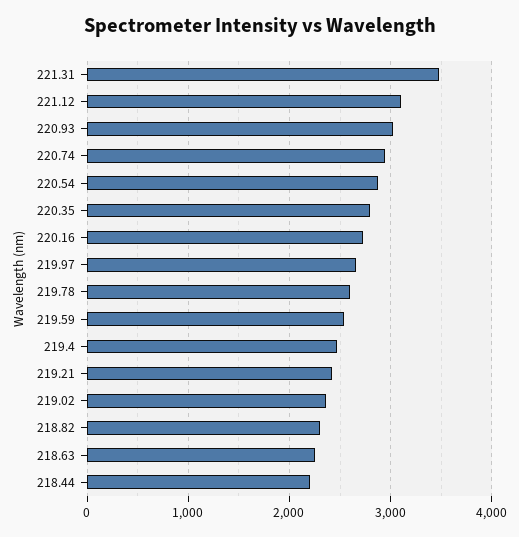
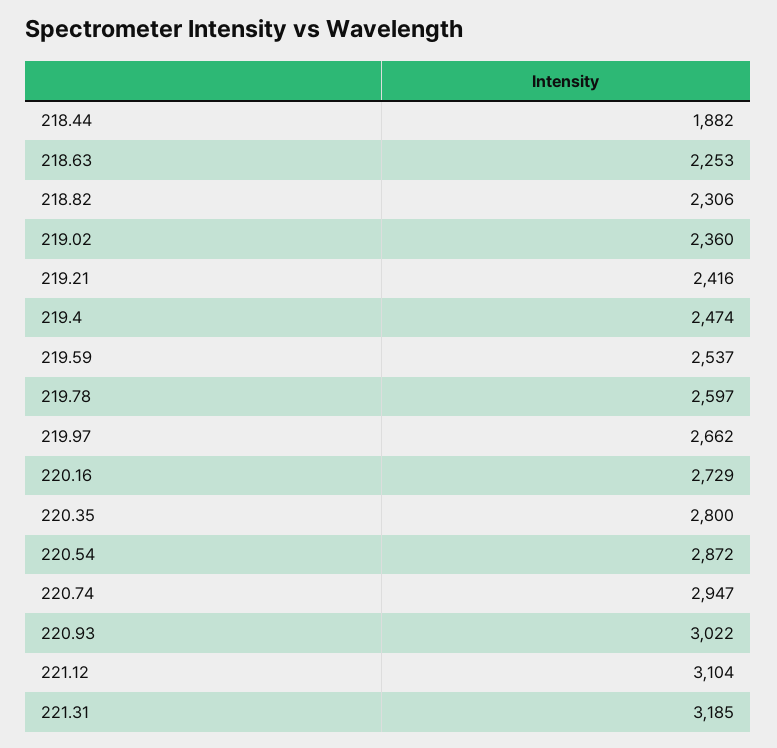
  {
-   "221.31": 3500,
+   "221.31": 3185,
    "221.12": 3104,
    "220.93": 3022,
    "220.74": 2947,
    "220.54": 2872,
    "220.35": 2800,
    "220.16": 2729,
    "219.97": 2662,
    "219.78": 2597,
    "219.59": 2537,
    "219.4": 2474,
    "219.21": 2416,
    "219.02": 2360,
    "218.82": 2306,
    "218.63": 2253,
-   "218.44": 2200
+   "218.44": 1882
  }

